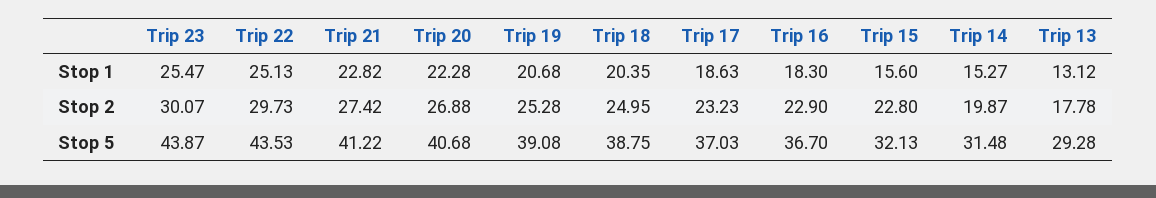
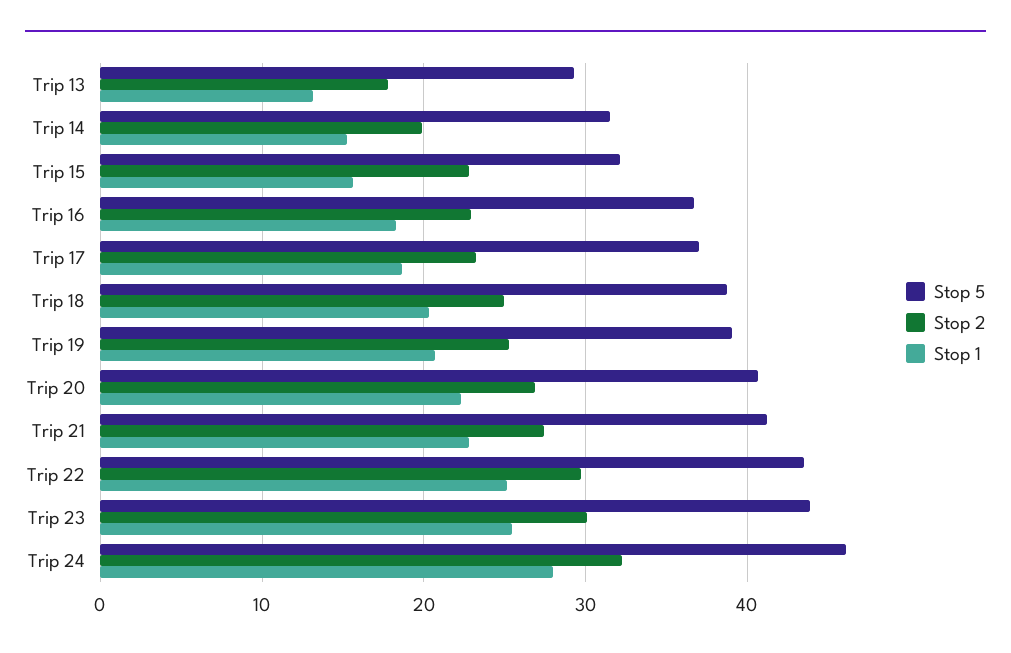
  {
    "Stop 1": {
      "Trip 23": 25.47,
      "Trip 22": 25.13,
      "Trip 21": 22.82,
      "Trip 20": 22.28,
      "Trip 19": 20.68,
      "Trip 18": 20.35,
      "Trip 17": 18.63,
      "Trip 16": 18.3,
      "Trip 15": 15.6,
      "Trip 14": 15.27,
-     "Trip 13": 13.12
+     "Trip 13": 13.12,
+     "Trip 24": 28
    },
    "Stop 2": {
      "Trip 23": 30.07,
      "Trip 22": 29.73,
      "Trip 21": 27.42,
      "Trip 20": 26.88,
      "Trip 19": 25.28,
      "Trip 18": 24.95,
      "Trip 17": 23.23,
      "Trip 16": 22.9,
      "Trip 15": 22.8,
      "Trip 14": 19.87,
-     "Trip 13": 17.78
+     "Trip 13": 17.78,
+     "Trip 24": 32
    },
    "Stop 5": {
      "Trip 23": 43.87,
      "Trip 22": 43.53,
      "Trip 21": 41.22,
      "Trip 20": 40.68,
      "Trip 19": 39.08,
      "Trip 18": 38.75,
      "Trip 17": 37.03,
      "Trip 16": 36.7,
      "Trip 15": 32.13,
      "Trip 14": 31.48,
-     "Trip 13": 29.28
+     "Trip 13": 29.28,
+     "Trip 24": 46
    }
  }

